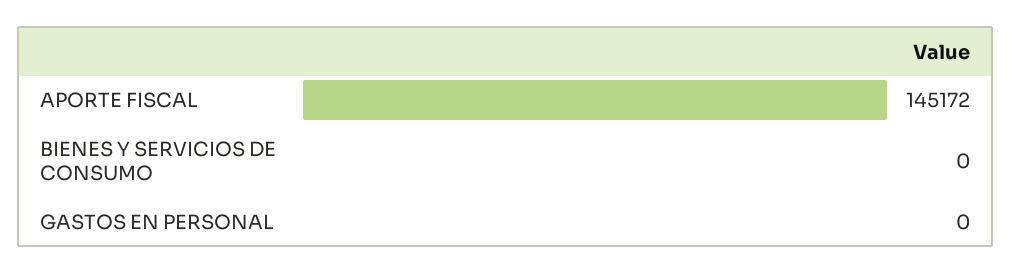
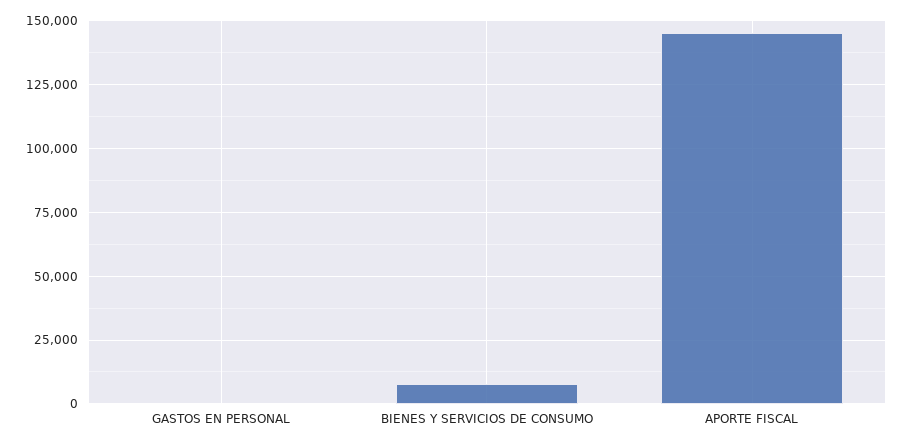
  {
    "APORTE FISCAL": 145172,
-   "BIENES Y SERVICIOS DE CONSUMO": 0,
+   "BIENES Y SERVICIOS DE CONSUMO": 7500,
    "GASTOS EN PERSONAL": 0
  }

